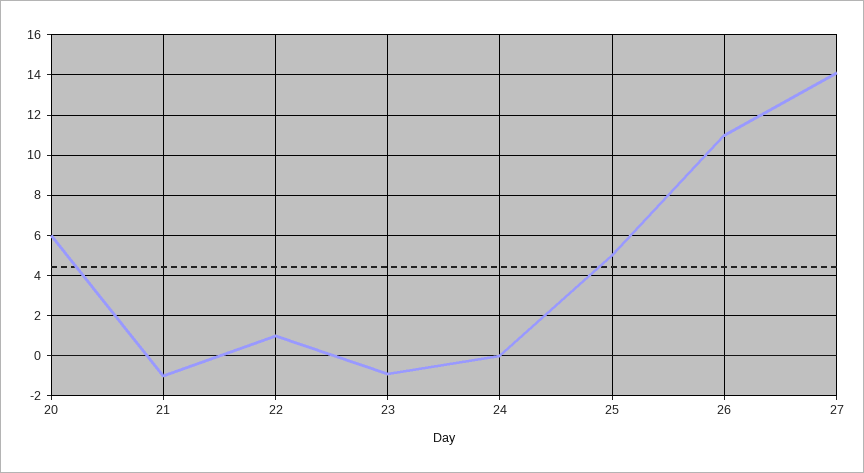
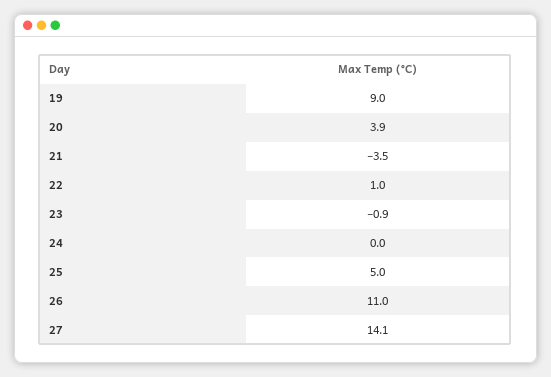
  {
-   "20": 6,
+   "20": 3.9,
-   "21": -1,
+   "21": -3.5,
    "22": 1,
    "23": -0.9,
    "24": 0,
    "25": 5,
    "26": 11,
-   "27": 14.1
+   "27": 14.1,
+   "19": 9
  }

